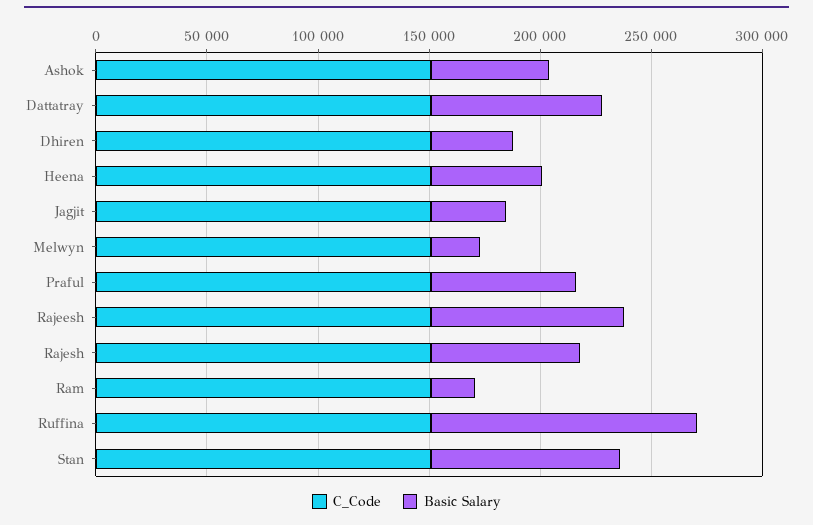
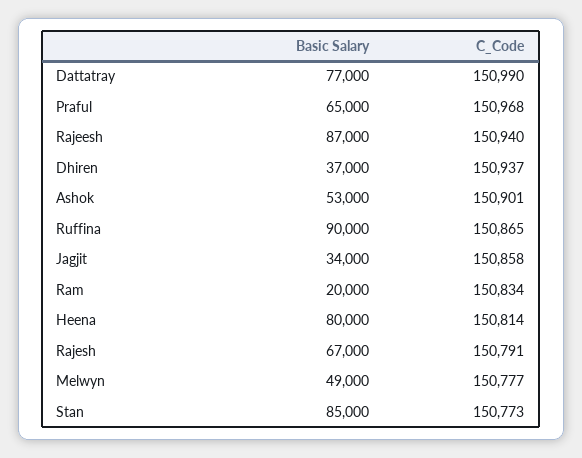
  {
    "C_Code": {
      "Ashok": 150901,
      "Dattatray": 150990,
      "Dhiren": 150937,
      "Heena": 150814,
      "Jagjit": 150858,
      "Melwyn": 150777,
      "Praful": 150968,
      "Rajeesh": 150940,
      "Rajesh": 150791,
      "Ram": 150834,
      "Ruffina": 150865,
      "Stan": 150773
    },
    "Basic Salary": {
      "Ashok": 53000,
      "Dattatray": 77000,
      "Dhiren": 37000,
-     "Heena": 50000,
+     "Heena": 80000,
      "Jagjit": 34000,
-     "Melwyn": 20000,
+     "Melwyn": 49000,
      "Praful": 65000,
      "Rajeesh": 87000,
      "Rajesh": 67000,
      "Ram": 20000,
-     "Ruffina": 120000,
+     "Ruffina": 90000,
      "Stan": 85000
    }
  }

